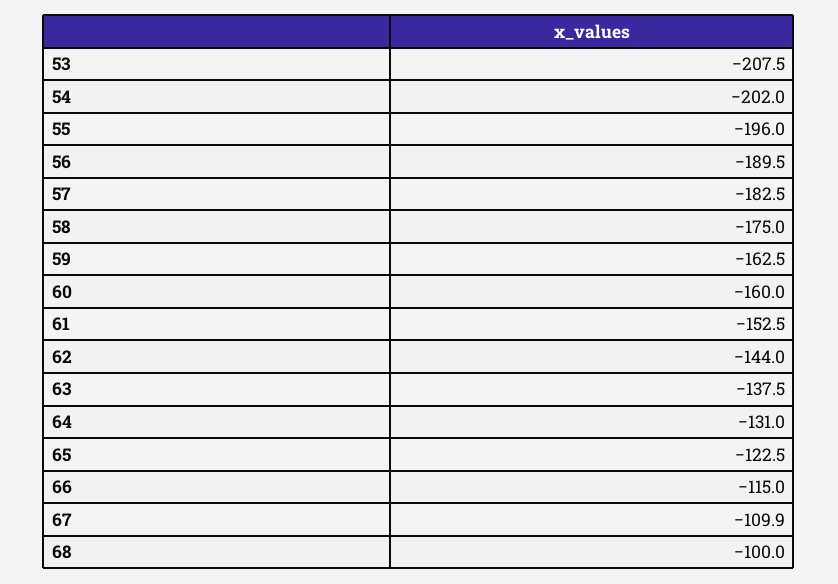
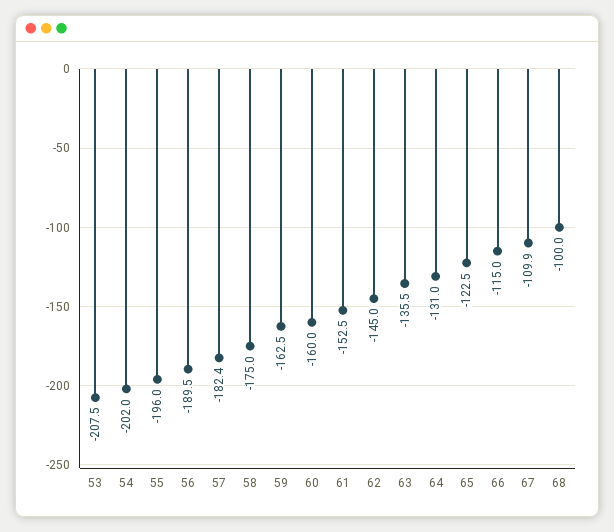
  {
    "53": -207.5,
    "54": -202,
    "55": -196,
    "56": -189.5,
-   "57": -182.5,
+   "57": -182.4,
    "58": -175,
    "59": -162.5,
    "60": -160,
    "61": -152.5,
-   "62": -144,
+   "62": -145,
-   "63": -137.5,
+   "63": -135.5,
    "64": -131,
    "65": -122.5,
    "66": -115,
    "67": -109.9,
    "68": -100
  }

